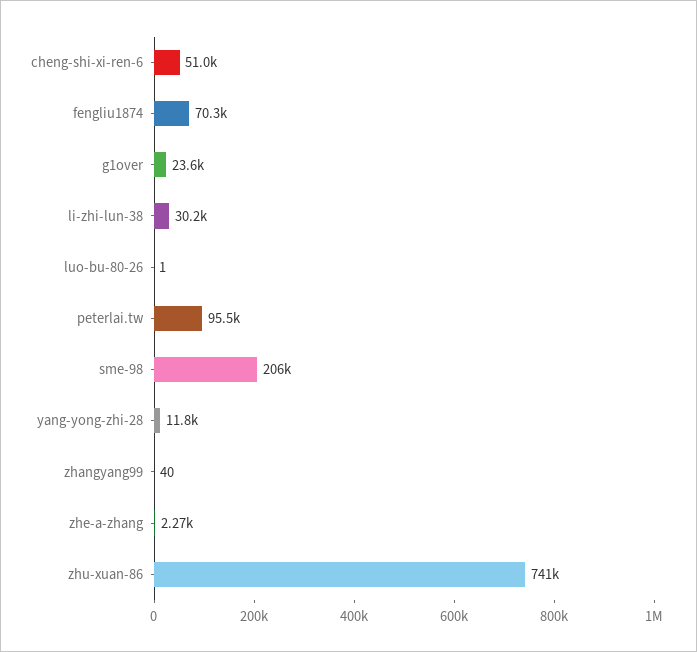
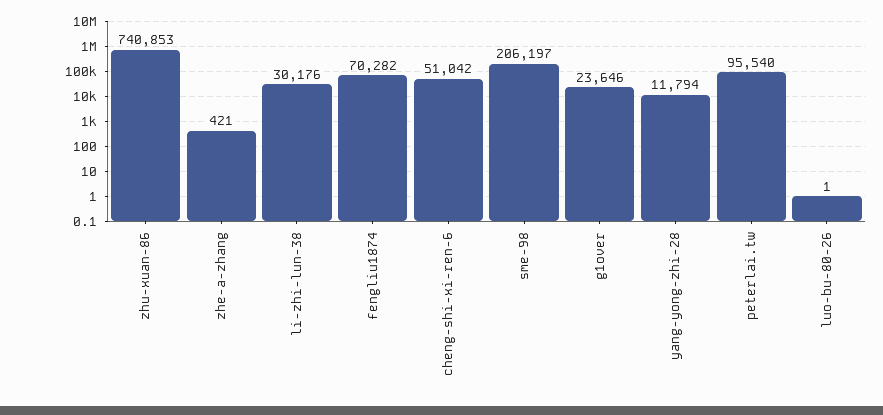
  {
    "cheng-shi-xi-ren-6": 51042,
    "fengliu1874": 70282,
    "g1over": 23646,
    "li-zhi-lun-38": 30176,
    "luo-bu-80-26": 1,
    "peterlai.tw": 95540,
    "sme-98": 206197,
    "yang-yong-zhi-28": 11794,
-   "zhangyang99": 40,
-   "zhe-a-zhang": 2270,
+   "zhe-a-zhang": 421,
    "zhu-xuan-86": 740853
  }

